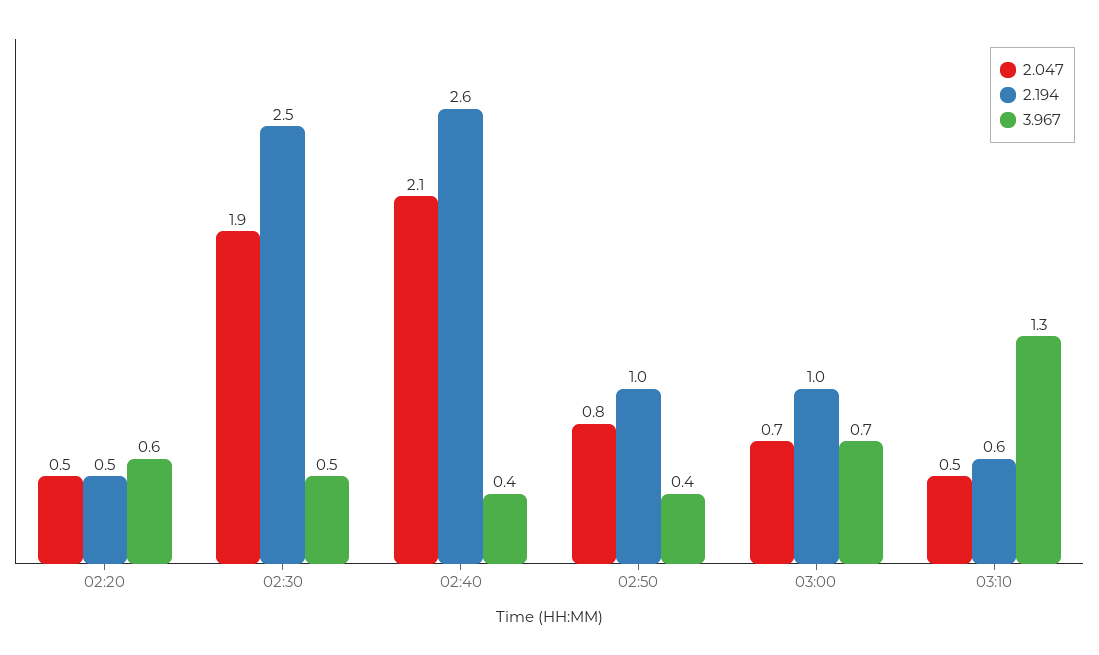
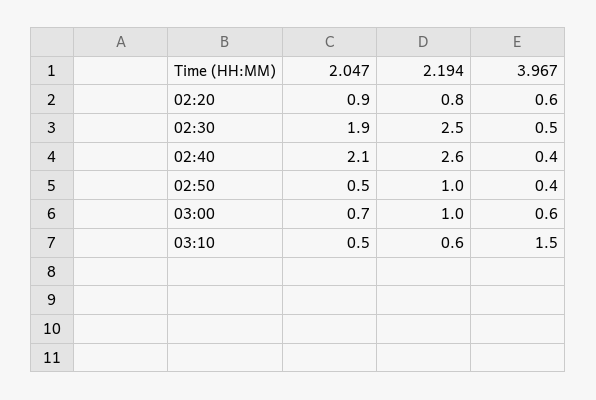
  {
    "2.047": {
-     "02:20": 0.5,
+     "02:20": 0.9,
      "02:30": 1.9,
      "02:40": 2.1,
-     "02:50": 0.8,
+     "02:50": 0.5,
      "03:00": 0.7,
      "03:10": 0.5
    },
    "2.194": {
-     "02:20": 0.5,
+     "02:20": 0.8,
      "02:30": 2.5,
      "02:40": 2.6,
      "02:50": 1,
      "03:00": 1,
      "03:10": 0.6
    },
    "3.967": {
      "02:20": 0.6,
      "02:30": 0.5,
      "02:40": 0.4,
      "02:50": 0.4,
-     "03:00": 0.7,
+     "03:00": 0.6,
-     "03:10": 1.3
+     "03:10": 1.5
    }
  }

